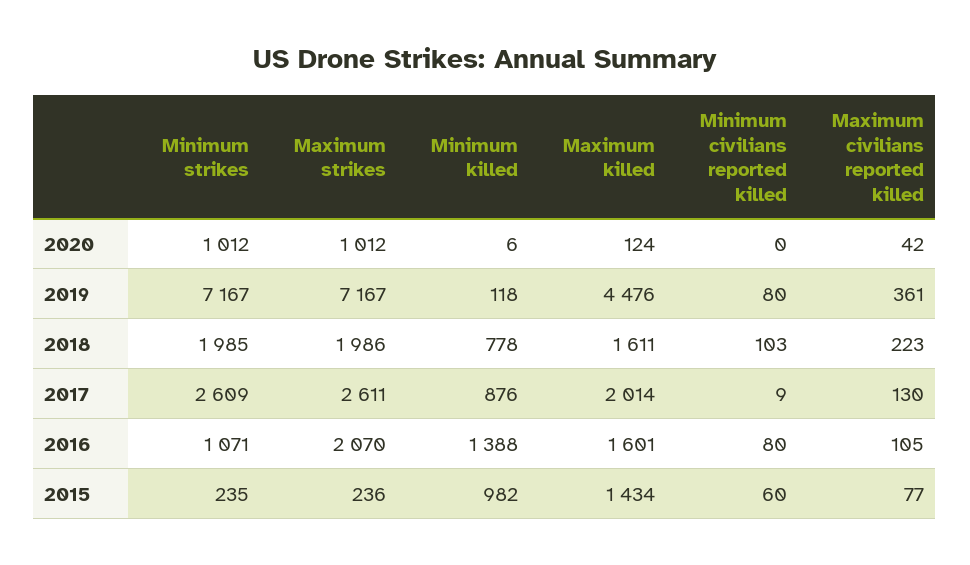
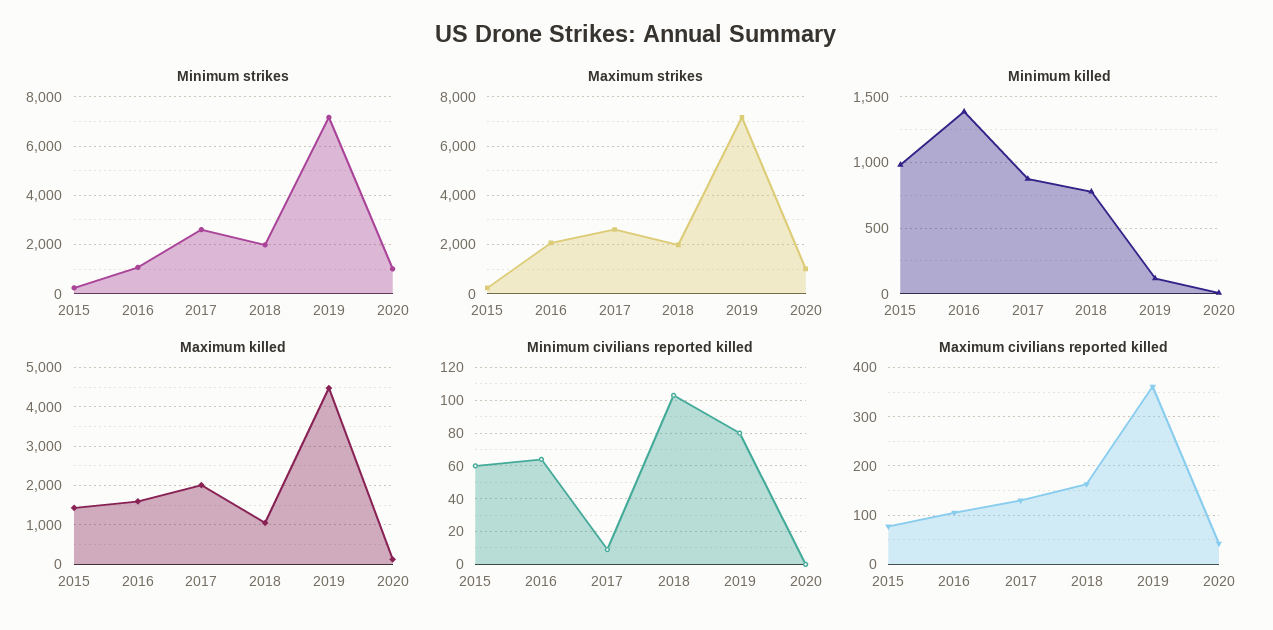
  {
    "Minimum strikes": {
      "2020": 1012,
      "2019": 7167,
      "2018": 1985,
      "2017": 2609,
      "2016": 1071,
      "2015": 235
    },
    "Maximum strikes": {
      "2020": 1012,
      "2019": 7167,
      "2018": 1986,
      "2017": 2611,
      "2016": 2070,
      "2015": 236
    },
    "Minimum killed": {
      "2020": 6,
      "2019": 118,
      "2018": 778,
      "2017": 876,
      "2016": 1388,
      "2015": 982
    },
    "Maximum killed": {
      "2020": 124,
      "2019": 4476,
-     "2018": 1611,
+     "2018": 1000,
      "2017": 2014,
      "2016": 1601,
      "2015": 1434
    },
    "Minimum civilians reported killed": {
      "2020": 0,
      "2019": 80,
      "2018": 103,
      "2017": 9,
-     "2016": 80,
+     "2016": 65,
      "2015": 60
    },
    "Maximum civilians reported killed": {
      "2020": 42,
      "2019": 361,
-     "2018": 223,
+     "2018": 160,
      "2017": 130,
      "2016": 105,
      "2015": 77
    }
  }

